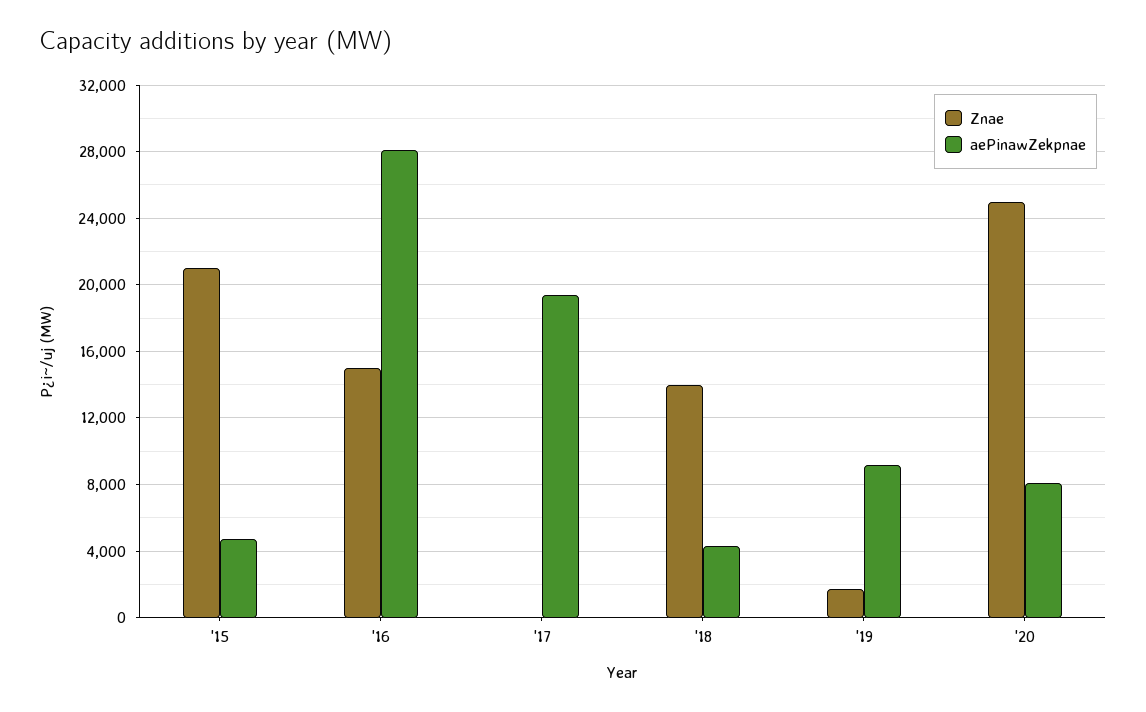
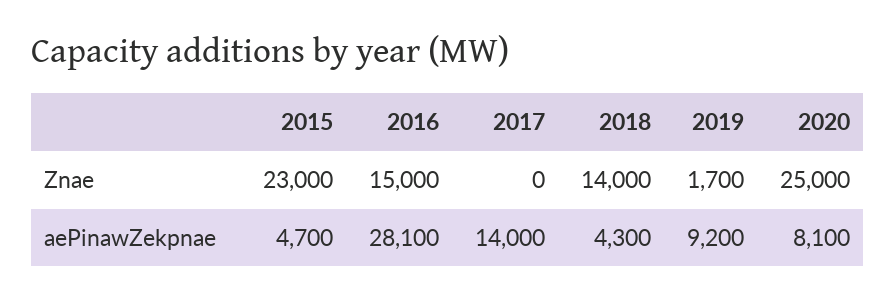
  {
    "Znae": {
-     "'15": 21000,
+     "'15": 23000,
      "'16": 15000,
      "'17": 0,
      "'18": 14000,
      "'19": 1700,
      "'20": 25000
    },
    "aePinawZekpnae": {
      "'15": 4700,
      "'16": 28100,
-     "'17": 19500,
+     "'17": 14000,
      "'18": 4300,
      "'19": 9200,
      "'20": 8100
    }
  }

